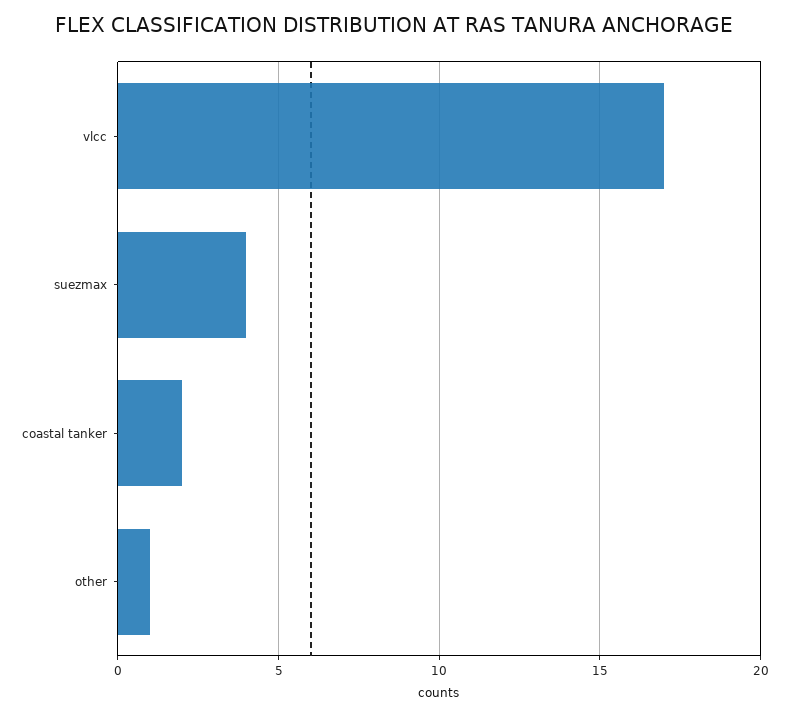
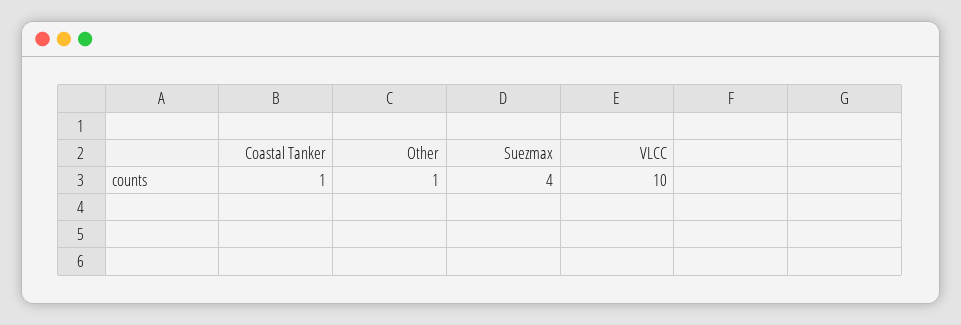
  {
-   "vlcc": 17,
+   "vlcc": 10,
    "suezmax": 4,
-   "coastal tanker": 2,
+   "coastal tanker": 1,
    "other": 1
  }

